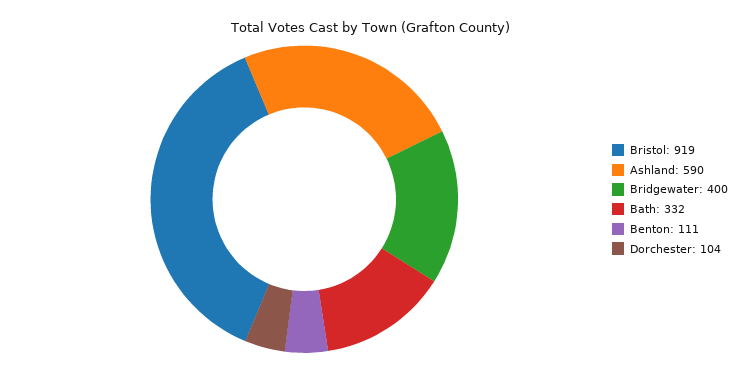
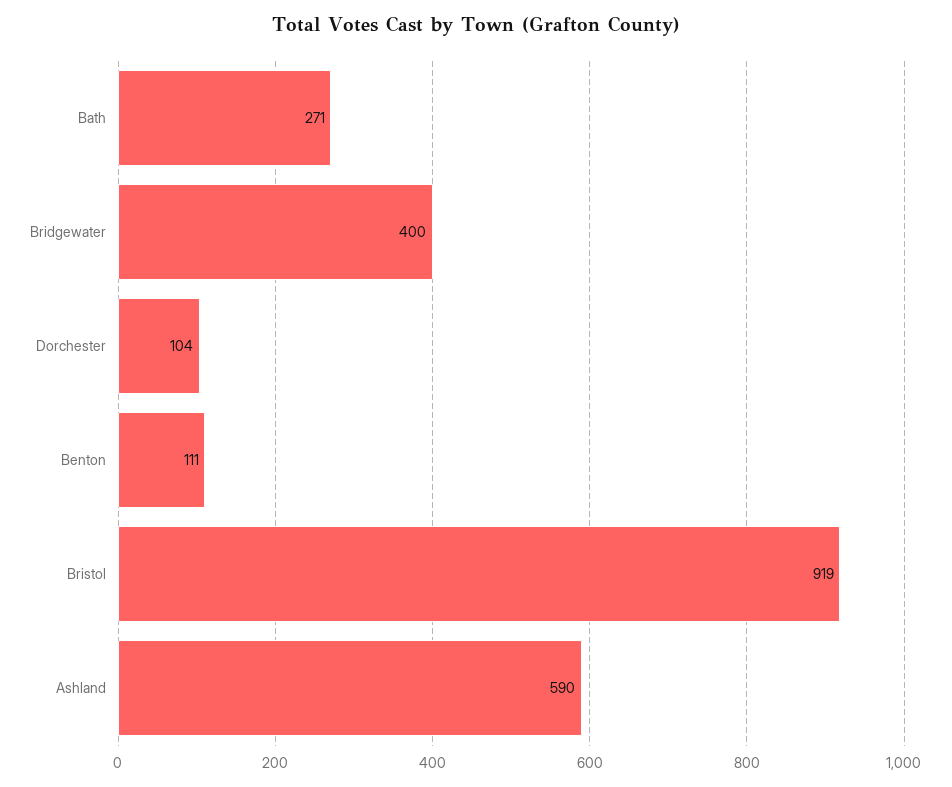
  {
    "Bristol": 919,
    "Ashland": 590,
    "Bridgewater": 400,
-   "Bath": 332,
+   "Bath": 271,
    "Benton": 111,
    "Dorchester": 104
  }

